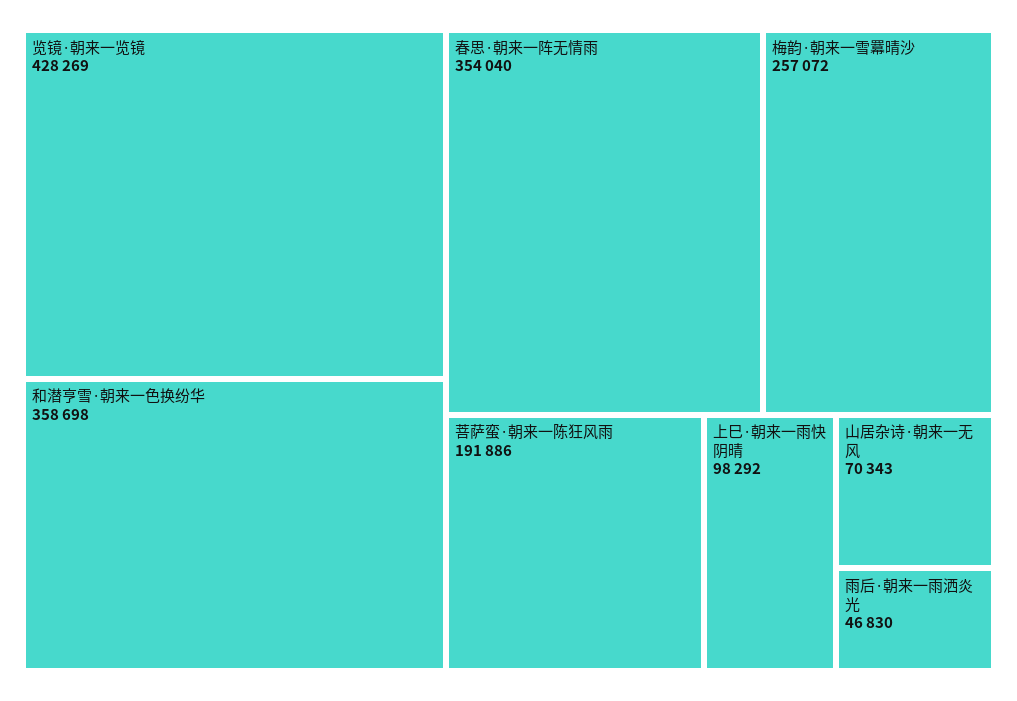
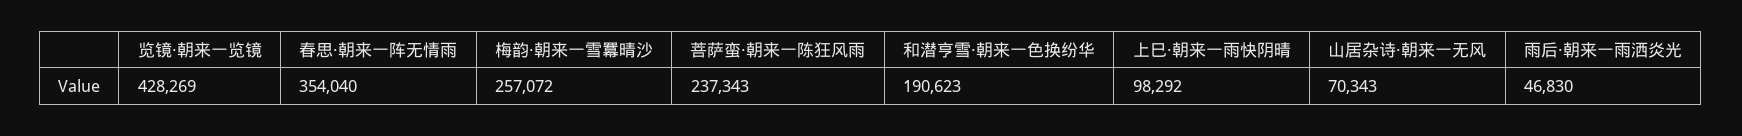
  {
    "览镜·朝来一览镜": 428269,
-   "和潜亨雪·朝来一色换纷华": 358698,
+   "和潜亨雪·朝来一色换纷华": 190623,
    "春思·朝来一阵无情雨": 354040,
    "梅韵·朝来一雪羃晴沙": 257072,
-   "菩萨蛮·朝来一陈狂风雨": 191886,
+   "菩萨蛮·朝来一陈狂风雨": 237343,
    "上巳·朝来一雨快阴晴": 98292,
    "山居杂诗·朝来一无风": 70343,
    "雨后·朝来一雨洒炎光": 46830
  }

